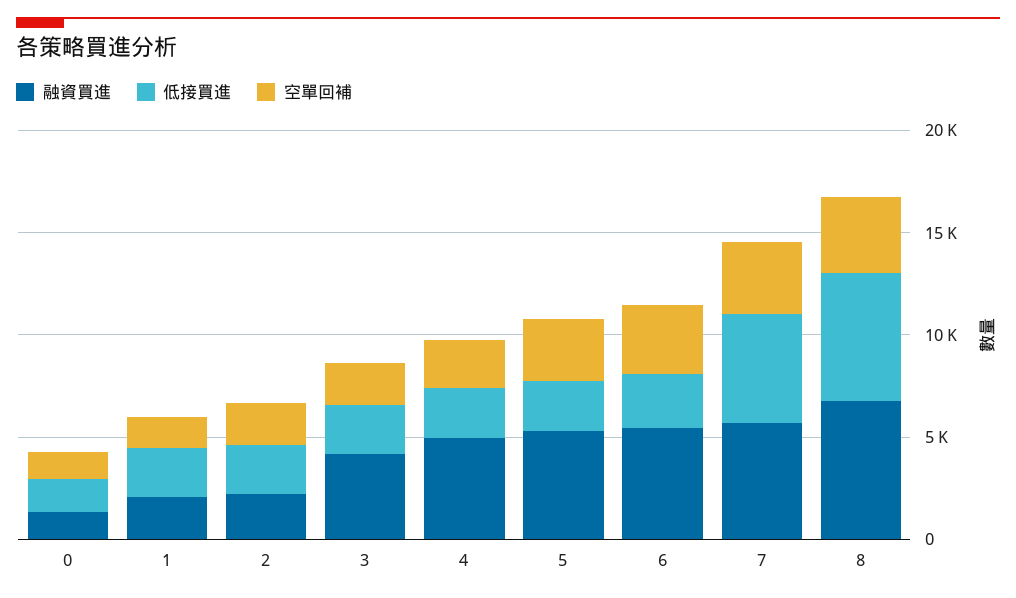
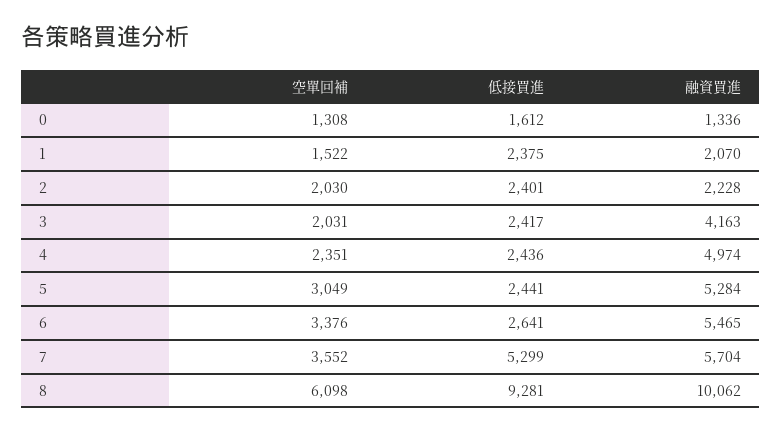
  {
    "融資買進": {
      "0": 1336,
      "1": 2070,
      "2": 2228,
      "3": 4163,
      "4": 4974,
      "5": 5284,
      "6": 5465,
      "7": 5704,
-     "8": 7000
+     "8": 10062
    },
    "低接買進": {
      "0": 1612,
      "1": 2375,
      "2": 2401,
      "3": 2417,
      "4": 2436,
      "5": 2441,
      "6": 2641,
      "7": 5299,
-     "8": 6000
+     "8": 9281
    },
    "空單回補": {
      "0": 1308,
      "1": 1522,
      "2": 2030,
      "3": 2031,
      "4": 2351,
      "5": 3049,
      "6": 3376,
      "7": 3552,
-     "8": 4000
+     "8": 6098
    }
  }

